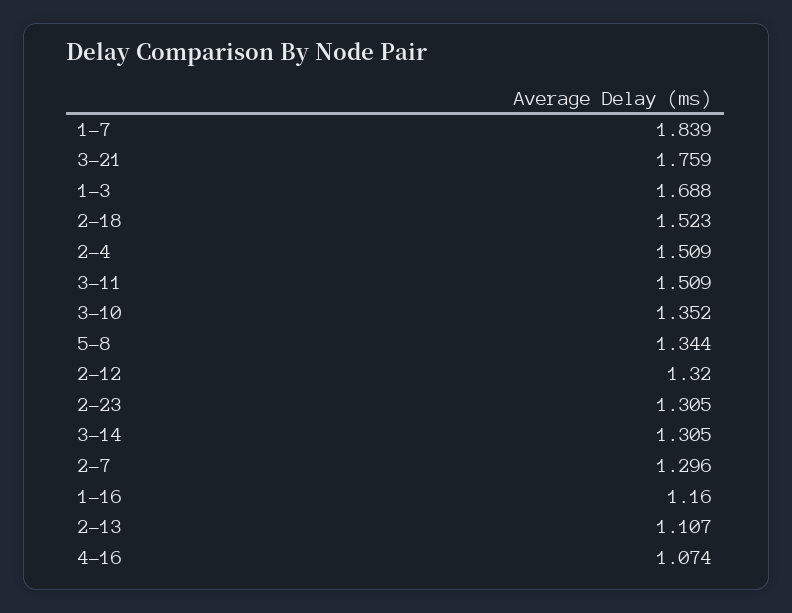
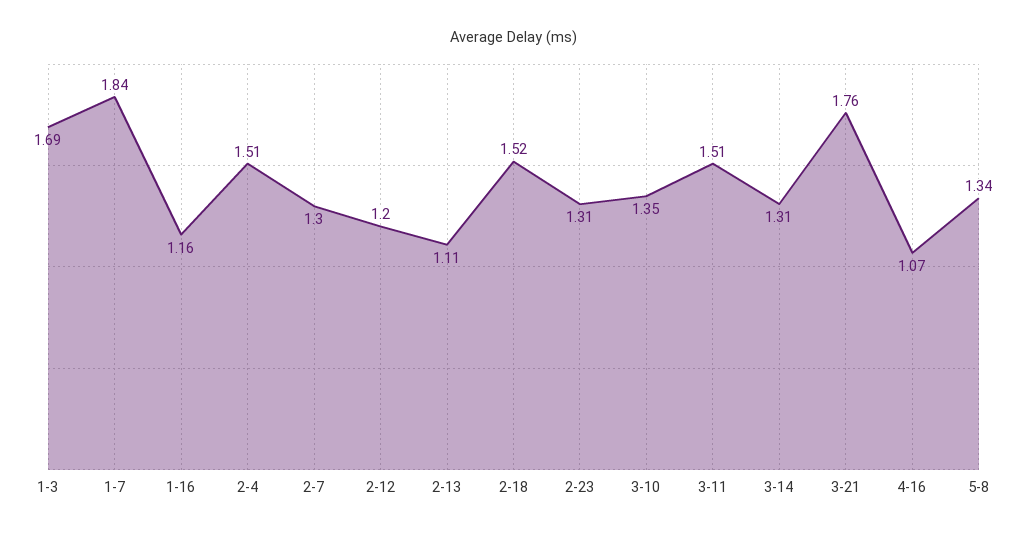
  {
    "1-7": 1.839,
    "3-21": 1.759,
    "1-3": 1.688,
    "2-18": 1.523,
    "2-4": 1.509,
    "3-11": 1.509,
    "3-10": 1.352,
    "5-8": 1.344,
-   "2-12": 1.32,
+   "2-12": 1.2,
    "2-23": 1.305,
    "3-14": 1.305,
    "2-7": 1.296,
    "1-16": 1.16,
    "2-13": 1.107,
    "4-16": 1.074
  }

